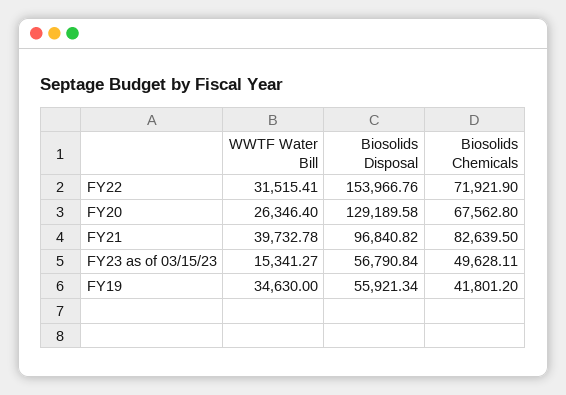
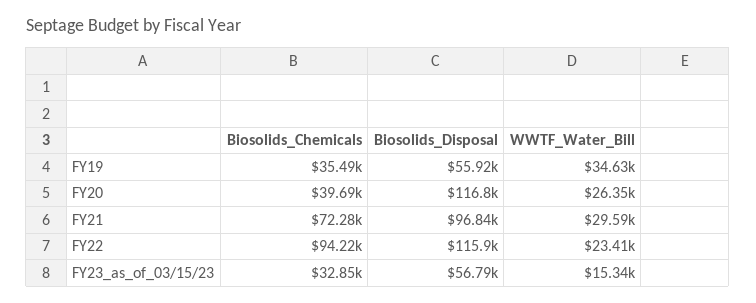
  {
    "WWTF Water Bill": {
-     "FY22": 31515.41,
+     "FY22": 23410,
      "FY20": 26346.4,
-     "FY21": 39732.78,
+     "FY21": 29590,
      "FY23 as of 03/15/23": 15341.27,
      "FY19": 34630
    },
    "Biosolids Disposal": {
-     "FY22": 153966.76,
+     "FY22": 115900,
-     "FY20": 129189.58,
+     "FY20": 116800,
      "FY21": 96840.82,
      "FY23 as of 03/15/23": 56790.84,
      "FY19": 55921.34
    },
    "Biosolids Chemicals": {
-     "FY22": 71921.9,
+     "FY22": 94220,
-     "FY20": 67562.8,
+     "FY20": 39690,
-     "FY21": 82639.5,
+     "FY21": 72280,
-     "FY23 as of 03/15/23": 49628.11,
+     "FY23 as of 03/15/23": 32850,
-     "FY19": 41801.2
+     "FY19": 35490
    }
  }

